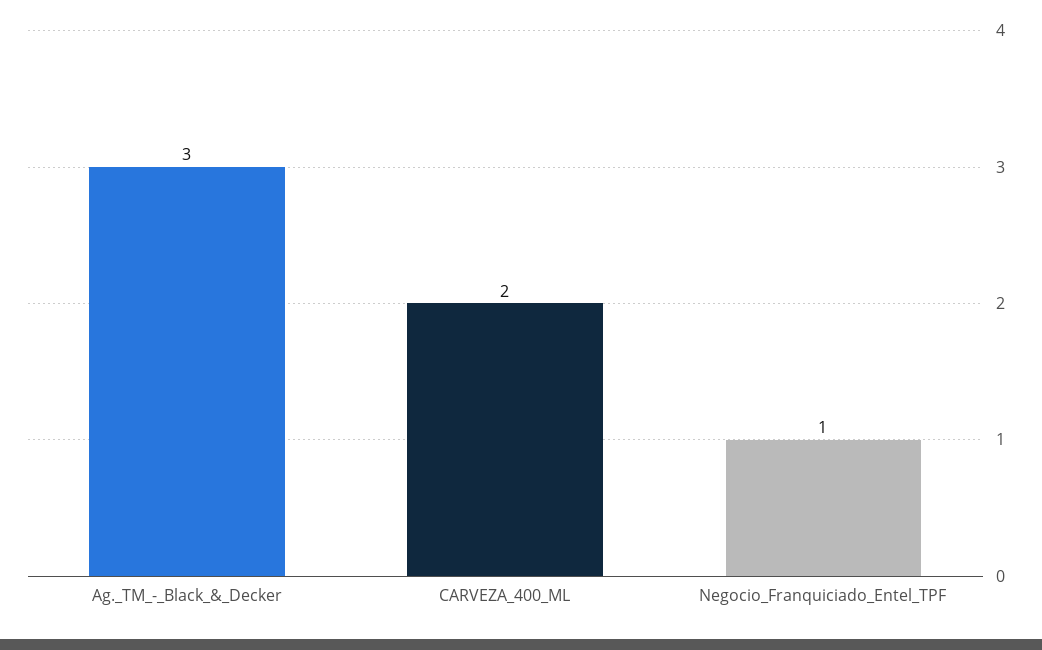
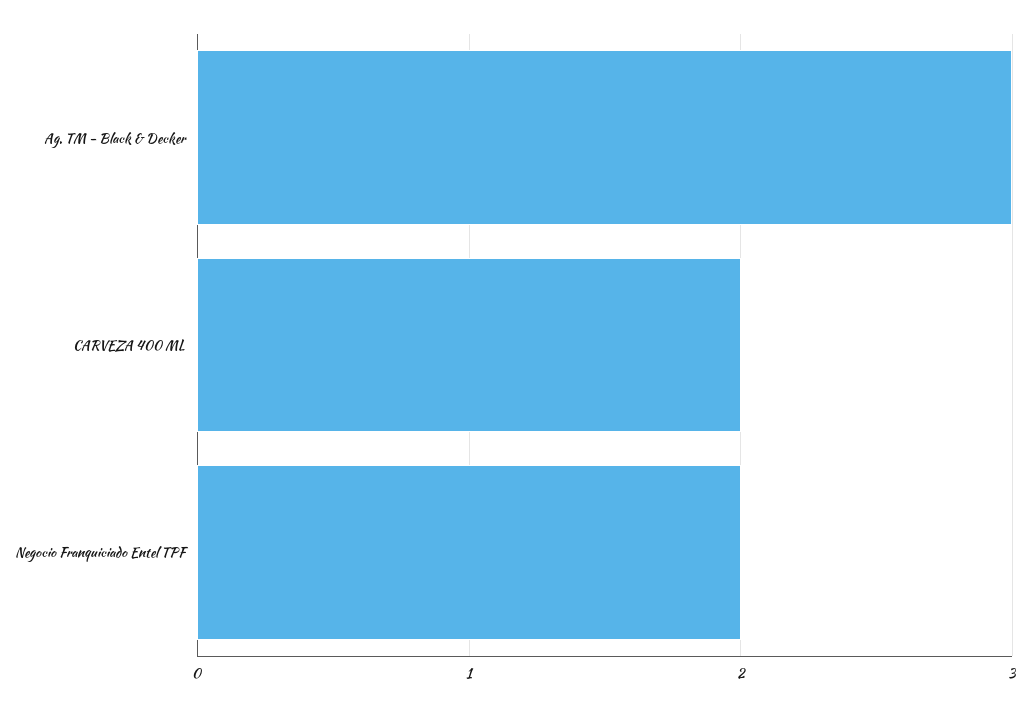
  {
    "Ag._TM_-_Black_&_Decker": 3,
    "CARVEZA_400_ML": 2,
-   "Negocio_Franquiciado_Entel_TPF": 1
+   "Negocio_Franquiciado_Entel_TPF": 2
  }

